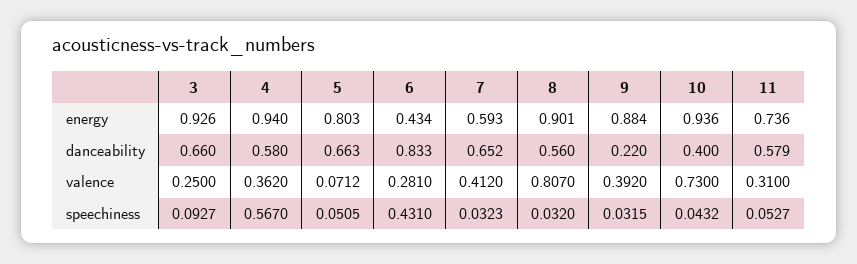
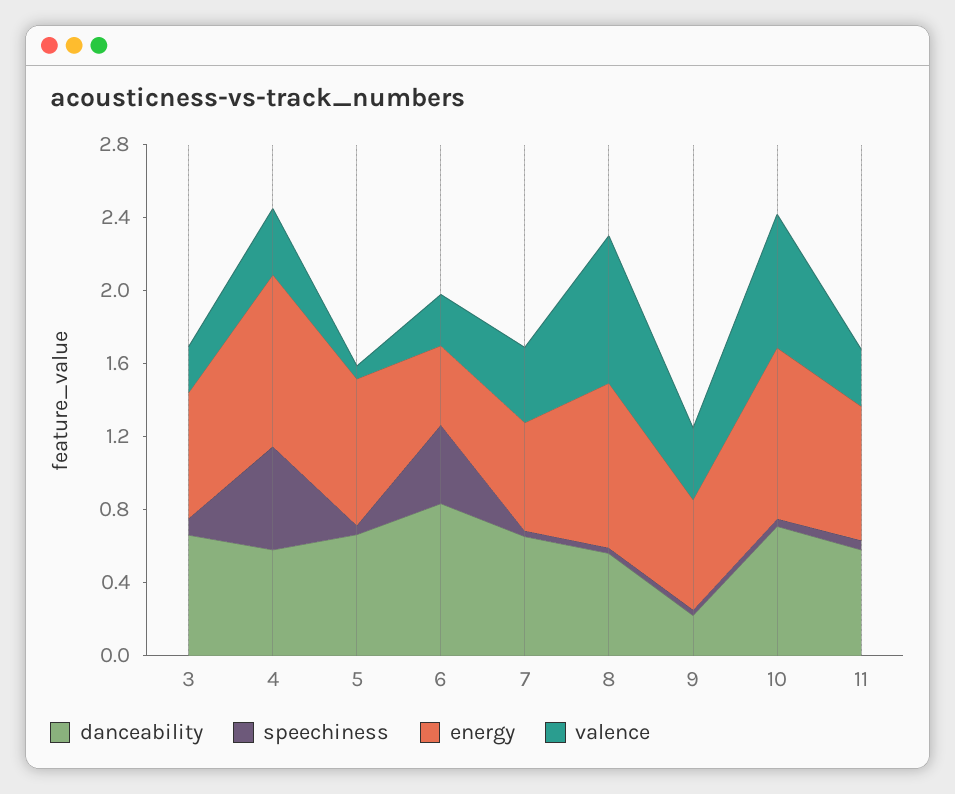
  {
    "energy": {
-     "3": 0.926,
+     "3": 0.7,
      "4": 0.94,
      "5": 0.803,
      "6": 0.434,
      "7": 0.593,
      "8": 0.901,
-     "9": 0.884,
+     "9": 0.6,
      "10": 0.936,
      "11": 0.736
    },
    "danceability": {
      "3": 0.66,
      "4": 0.58,
      "5": 0.663,
      "6": 0.833,
      "7": 0.652,
      "8": 0.56,
      "9": 0.22,
-     "10": 0.4,
+     "10": 0.7,
      "11": 0.579
    },
    "valence": {
      "3": 0.25,
      "4": 0.362,
      "5": 0.0712,
      "6": 0.281,
      "7": 0.412,
      "8": 0.807,
      "9": 0.392,
      "10": 0.73,
      "11": 0.31
    },
    "speechiness": {
      "3": 0.0927,
      "4": 0.567,
      "5": 0.0505,
      "6": 0.431,
      "7": 0.0323,
      "8": 0.032,
      "9": 0.0315,
      "10": 0.0432,
      "11": 0.0527
    }
  }

